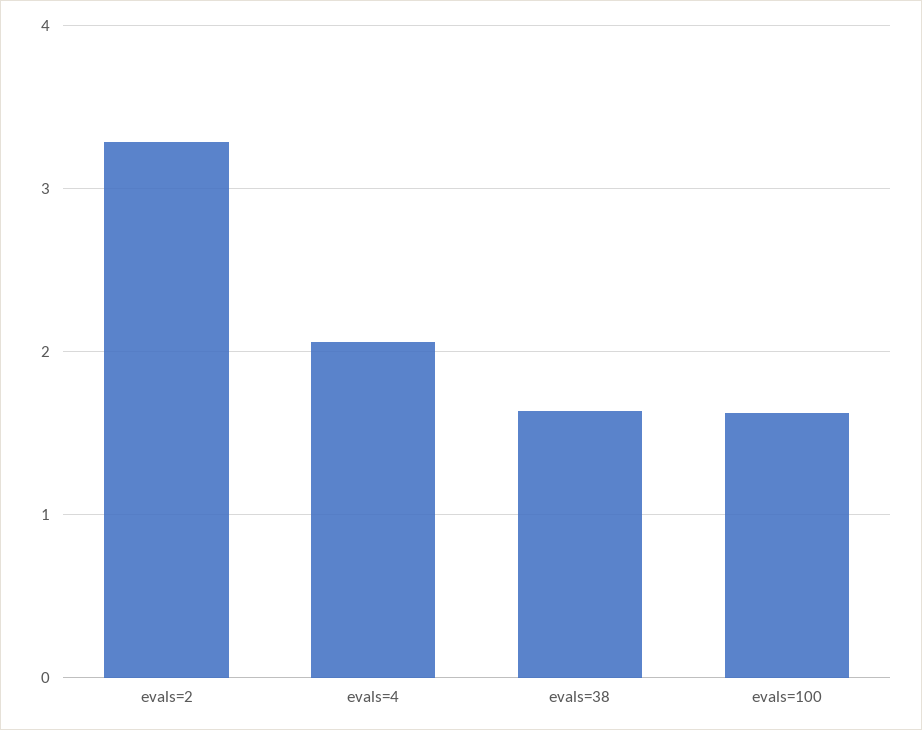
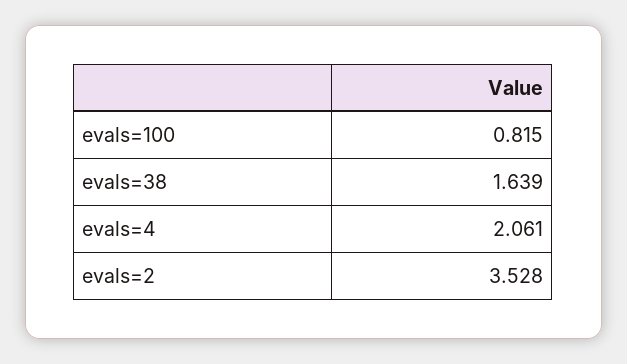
  {
-   "evals=2": 3.3,
+   "evals=2": 3.528,
    "evals=4": 2.061,
    "evals=38": 1.639,
-   "evals=100": 1.6
+   "evals=100": 0.815
  }

